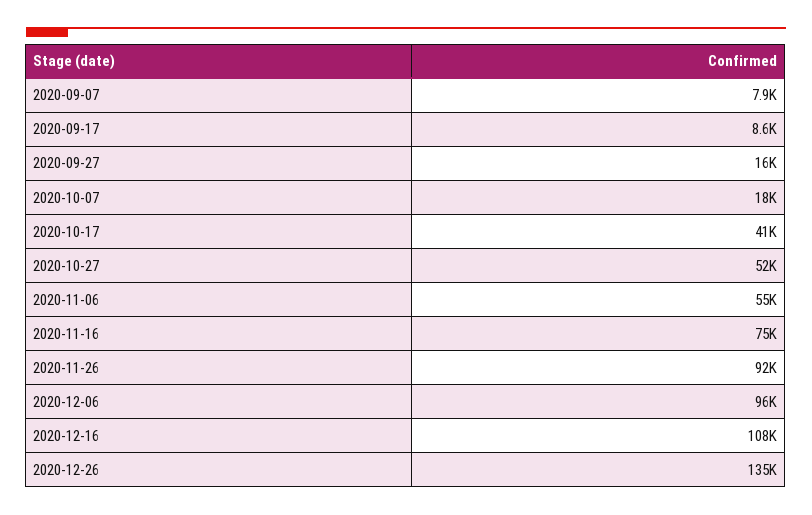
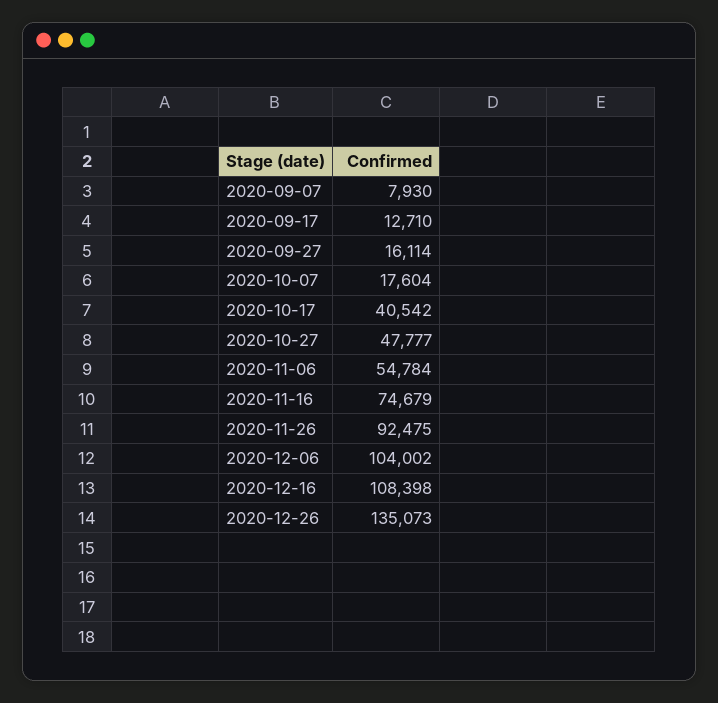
  {
    "2020-09-07": 7930,
-   "2020-09-17": 8600,
+   "2020-09-17": 12710,
    "2020-09-27": 16114,
    "2020-10-07": 17604,
    "2020-10-17": 40542,
-   "2020-10-27": 52000,
+   "2020-10-27": 47777,
    "2020-11-06": 54784,
    "2020-11-16": 74679,
    "2020-11-26": 92475,
-   "2020-12-06": 96000,
+   "2020-12-06": 104002,
    "2020-12-16": 108398,
    "2020-12-26": 135073
  }

